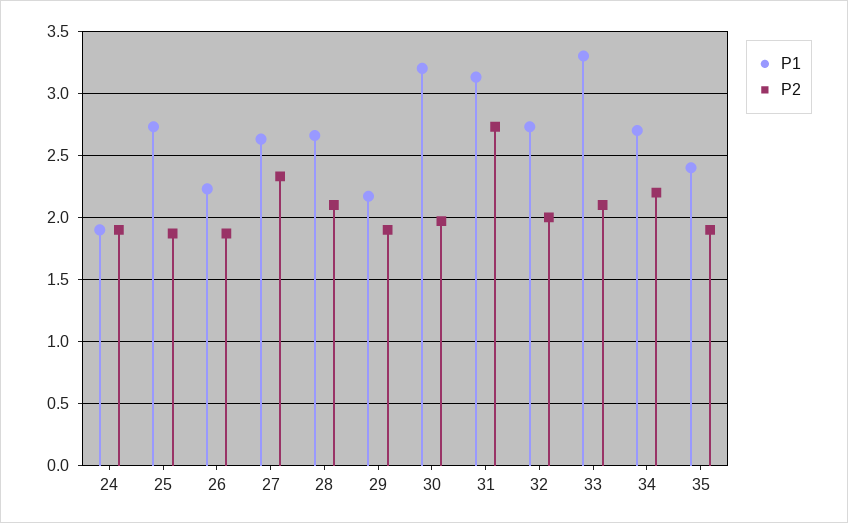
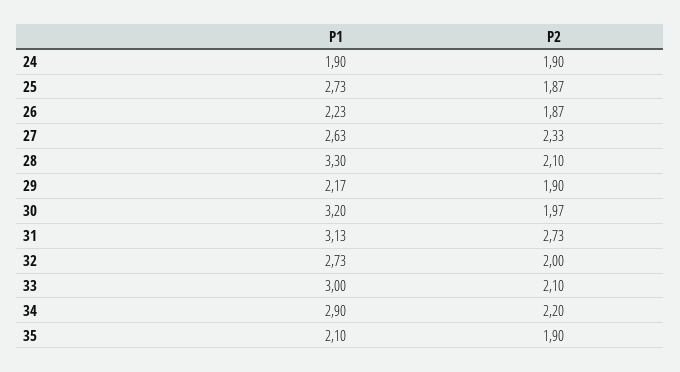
  {
    "P1": {
      "24": 1.9,
      "25": 2.73,
      "26": 2.23,
      "27": 2.63,
-     "28": 2.65,
+     "28": 3.3,
      "29": 2.17,
      "30": 3.2,
      "31": 3.13,
      "32": 2.73,
-     "33": 3.3,
+     "33": 3,
-     "34": 2.7,
+     "34": 2.9,
-     "35": 2.4
+     "35": 2.1
    },
    "P2": {
      "24": 1.9,
      "25": 1.87,
      "26": 1.87,
      "27": 2.33,
      "28": 2.1,
      "29": 1.9,
      "30": 1.97,
      "31": 2.73,
      "32": 2,
      "33": 2.1,
      "34": 2.2,
      "35": 1.9
    }
  }

